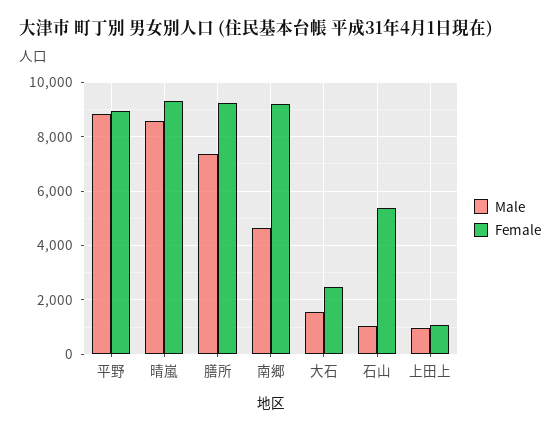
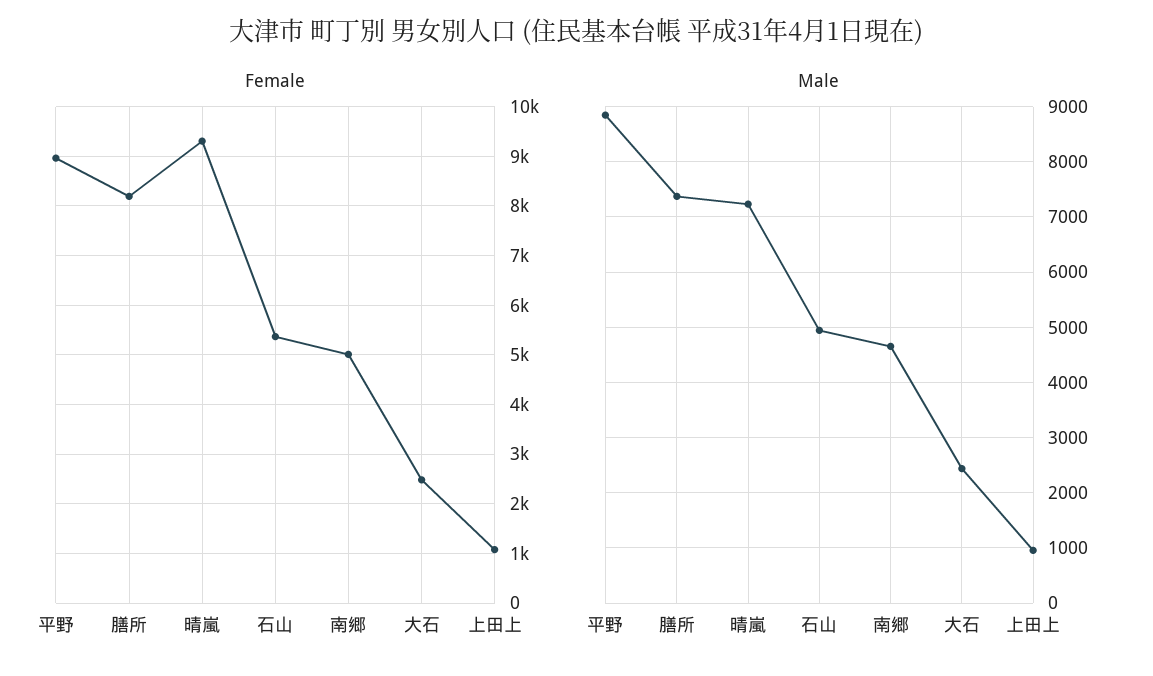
  {
    "Male": {
      "平野": 8800,
-     "晴嵐": 8500,
+     "晴嵐": 7200,
      "膳所": 7400,
      "南郷": 4600,
-     "大石": 1500,
+     "大石": 2400,
-     "石山": 1000,
+     "石山": 5000,
      "上田上": 1000
    },
    "Female": {
      "平野": 9000,
      "晴嵐": 9400,
-     "膳所": 9250,
+     "膳所": 8200,
-     "南郷": 9250,
+     "南郷": 5000,
      "大石": 2400,
      "石山": 5400,
      "上田上": 1000
    }
  }

